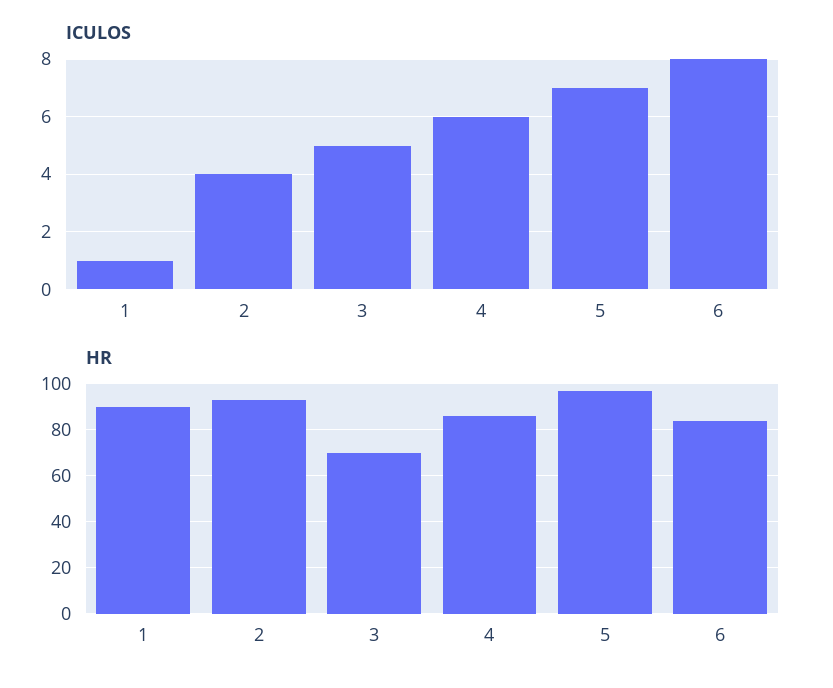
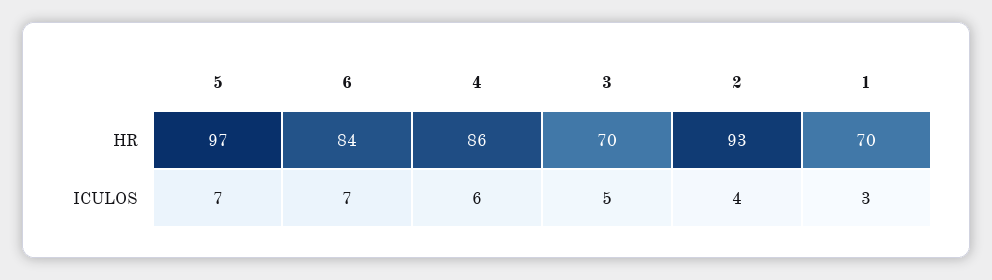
  {
    "ICULOS": {
-     "1": 1,
+     "1": 3,
      "2": 4,
      "3": 5,
      "4": 6,
      "5": 7,
-     "6": 8
+     "6": 7
    },
    "HR": {
-     "1": 90,
+     "1": 70,
      "2": 93,
      "3": 70,
      "4": 86,
      "5": 97,
      "6": 84
    }
  }

